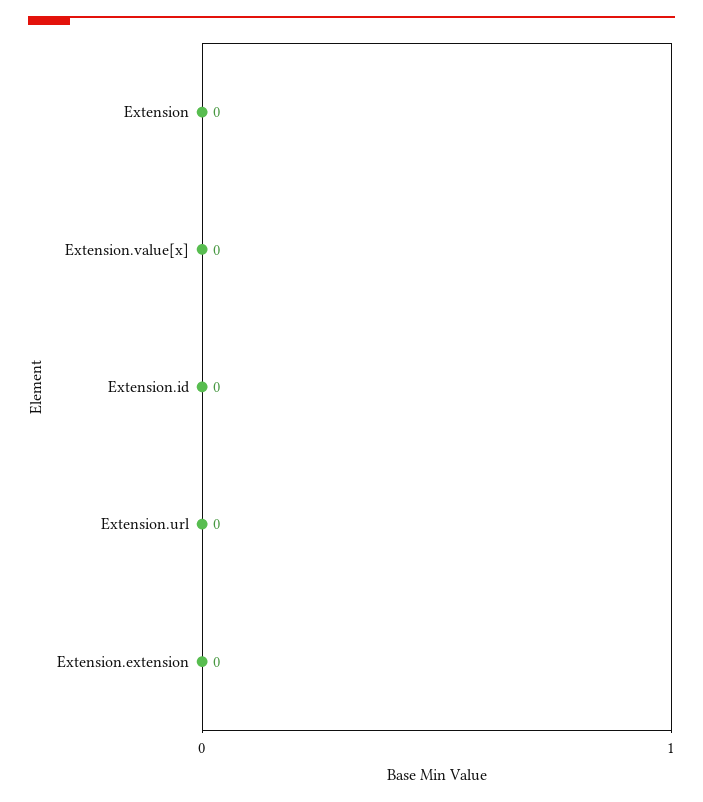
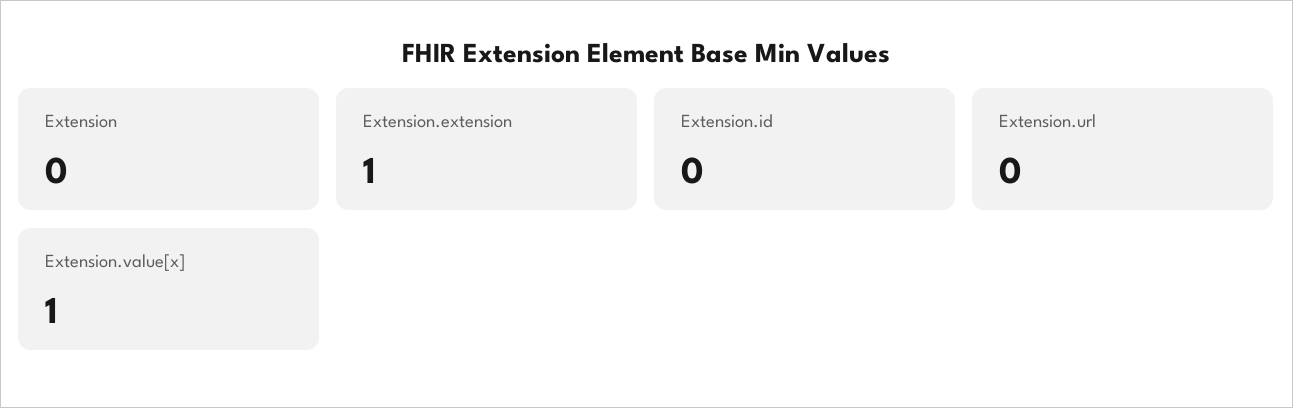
  {
    "Extension": 0,
-   "Extension.value[x]": 0,
+   "Extension.value[x]": 1,
    "Extension.id": 0,
    "Extension.url": 0,
-   "Extension.extension": 0
+   "Extension.extension": 1
  }

